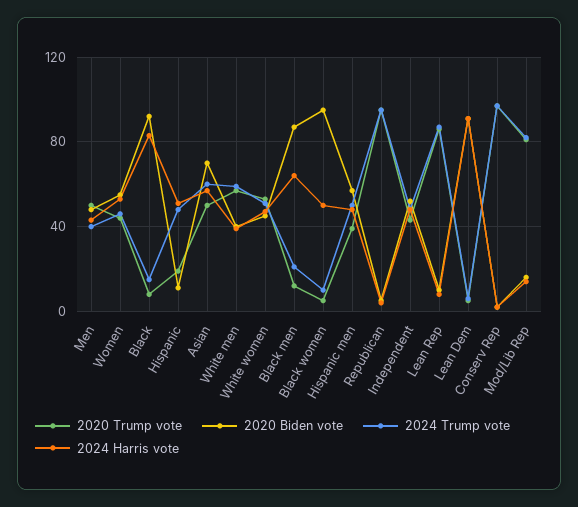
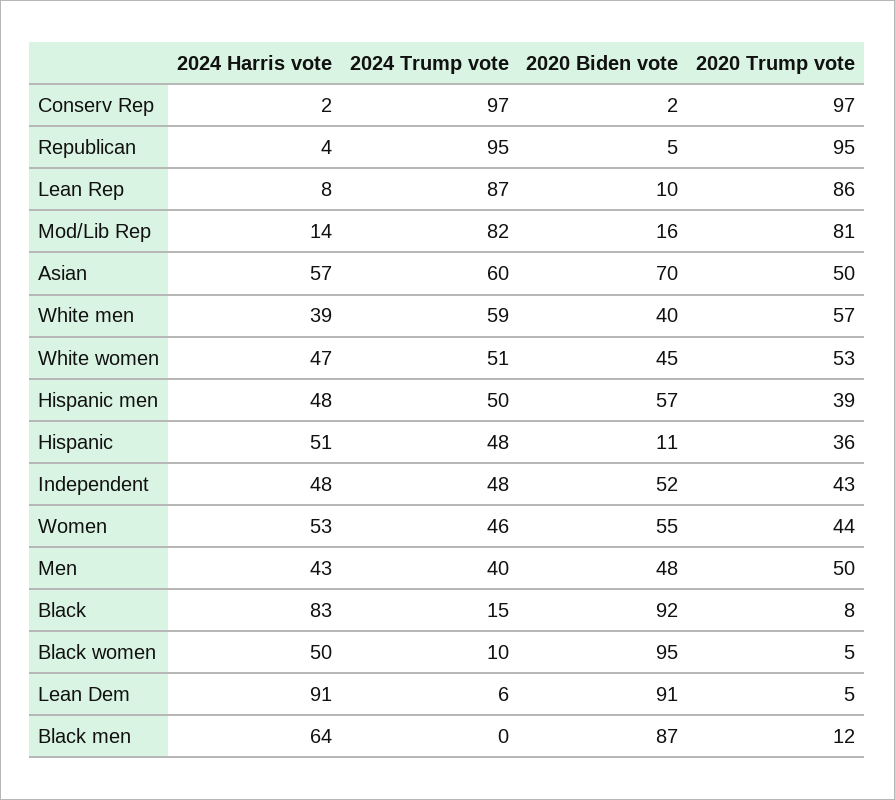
  {
    "2020 Trump vote": {
      "Men": 50,
      "Women": 44,
      "Black": 8,
-     "Hispanic": 20,
+     "Hispanic": 36,
      "Asian": 50,
      "White men": 57,
      "White women": 53,
      "Black men": 12,
      "Black women": 5,
      "Hispanic men": 39,
      "Republican": 95,
      "Independent": 43,
      "Lean Rep": 86,
      "Lean Dem": 5,
      "Conserv Rep": 97,
      "Mod/Lib Rep": 81
    },
    "2020 Biden vote": {
      "Men": 48,
      "Women": 55,
      "Black": 92,
      "Hispanic": 11,
      "Asian": 70,
      "White men": 40,
      "White women": 45,
      "Black men": 87,
      "Black women": 95,
      "Hispanic men": 57,
      "Republican": 5,
      "Independent": 52,
      "Lean Rep": 10,
      "Lean Dem": 91,
      "Conserv Rep": 2,
      "Mod/Lib Rep": 16
    },
    "2024 Trump vote": {
      "Men": 40,
      "Women": 46,
      "Black": 15,
      "Hispanic": 48,
      "Asian": 60,
      "White men": 59,
      "White women": 51,
-     "Black men": 20,
+     "Black men": 0,
      "Black women": 10,
      "Hispanic men": 50,
      "Republican": 95,
      "Independent": 48,
      "Lean Rep": 87,
      "Lean Dem": 6,
      "Conserv Rep": 97,
      "Mod/Lib Rep": 82
    },
    "2024 Harris vote": {
      "Men": 43,
      "Women": 53,
      "Black": 83,
      "Hispanic": 51,
      "Asian": 57,
      "White men": 39,
      "White women": 47,
      "Black men": 64,
      "Black women": 50,
      "Hispanic men": 48,
      "Republican": 4,
      "Independent": 48,
      "Lean Rep": 8,
      "Lean Dem": 91,
      "Conserv Rep": 2,
      "Mod/Lib Rep": 14
    }
  }

